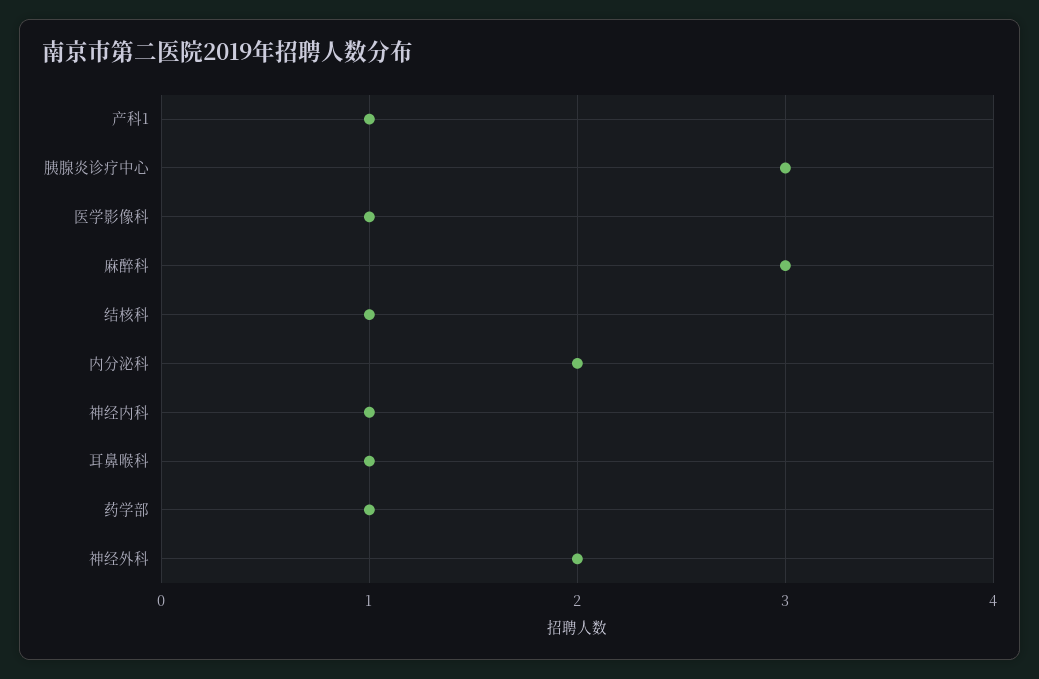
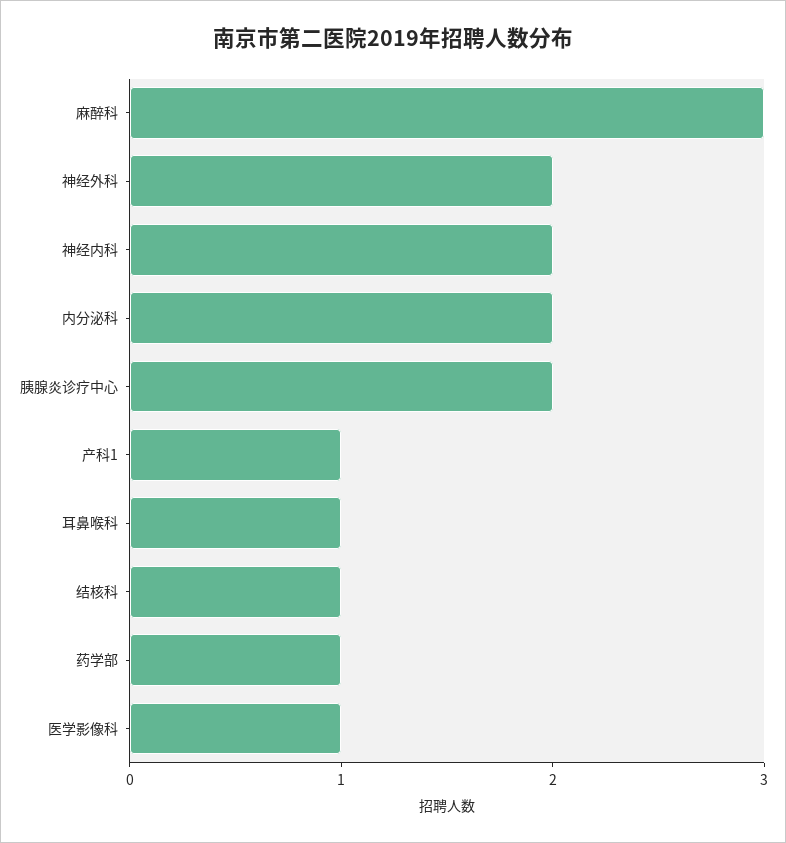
  {
    "产科1": 1,
-   "胰腺炎诊疗中心": 3,
+   "胰腺炎诊疗中心": 2,
    "医学影像科": 1,
    "麻醉科": 3,
    "结核科": 1,
    "内分泌科": 2,
-   "神经内科": 1,
+   "神经内科": 2,
    "耳鼻喉科": 1,
    "药学部": 1,
    "神经外科": 2
  }

